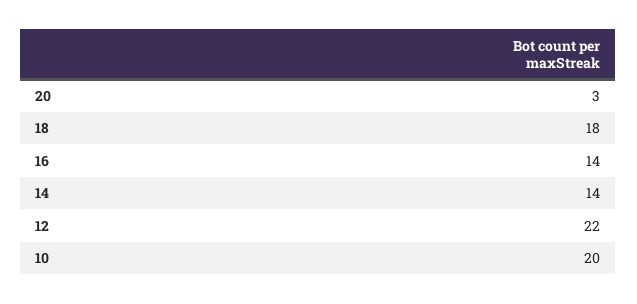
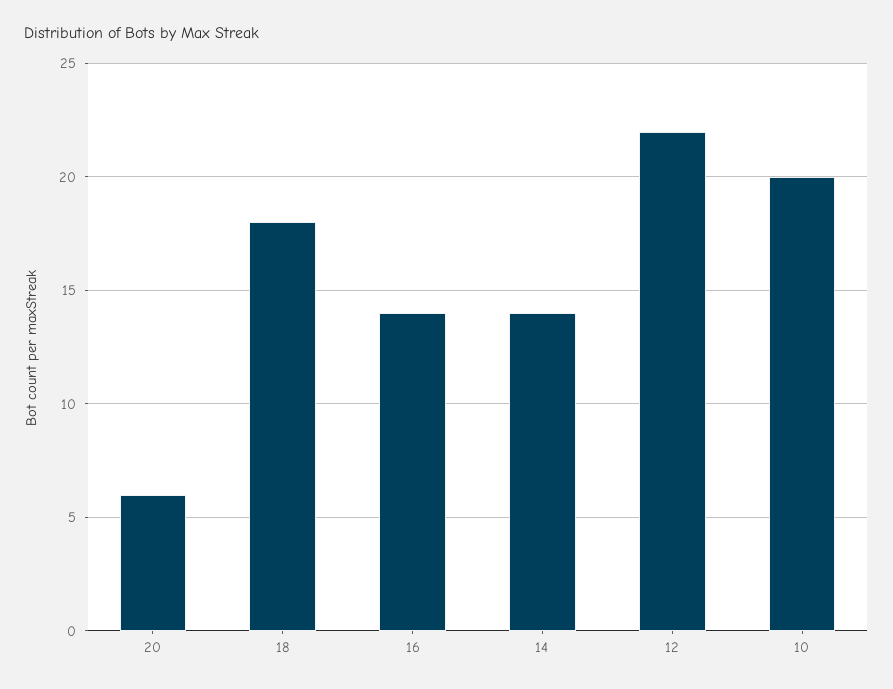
  {
-   "20": 3,
+   "20": 6,
    "18": 18,
    "16": 14,
    "14": 14,
    "12": 22,
    "10": 20
  }

